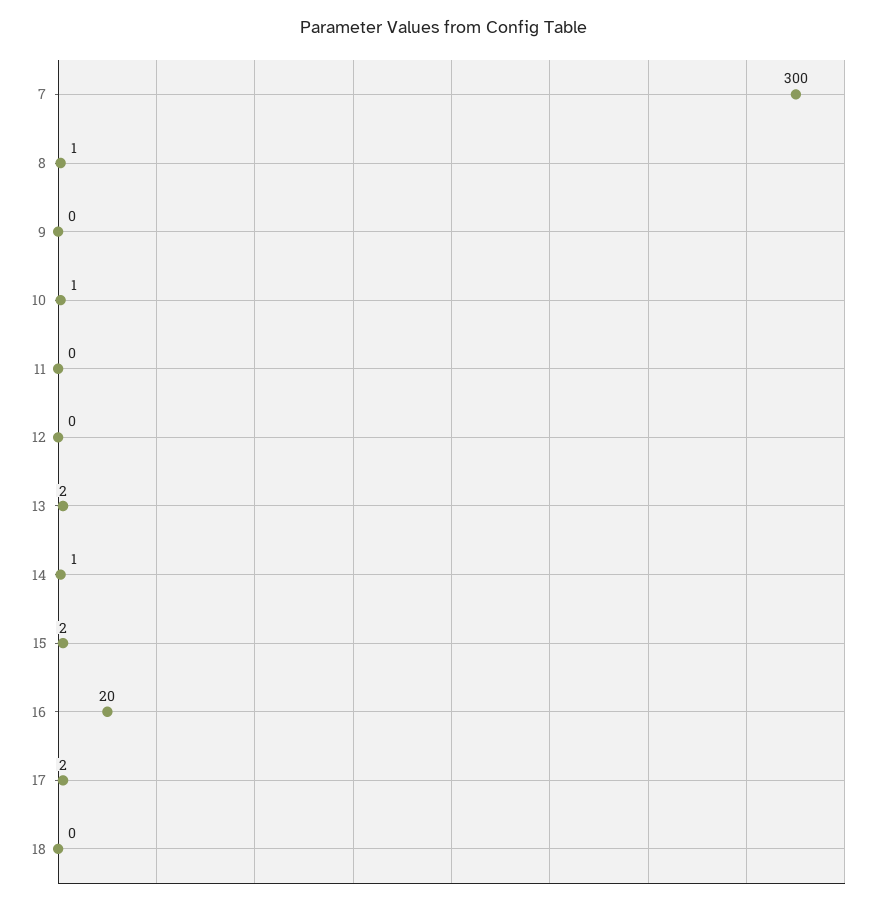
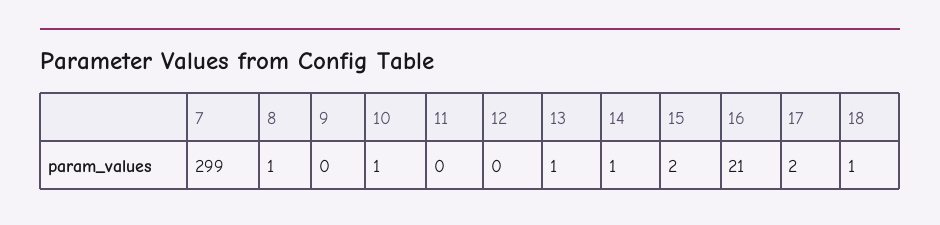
  {
-   "7": 300,
+   "7": 299,
    "8": 1,
    "9": 0,
    "10": 1,
    "11": 0,
    "12": 0,
-   "13": 2,
+   "13": 1,
    "14": 1,
    "15": 2,
-   "16": 20,
+   "16": 21,
    "17": 2,
-   "18": 0
+   "18": 1
  }

